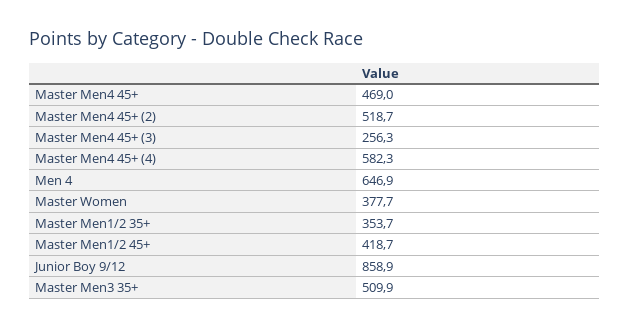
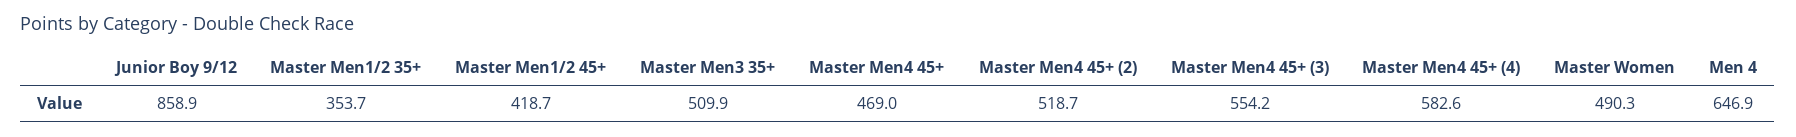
  {
    "Master Men4 45+": 469,
    "Master Men4 45+ (2)": 518.7,
-   "Master Men4 45+ (3)": 256.3,
+   "Master Men4 45+ (3)": 554.2,
-   "Master Men4 45+ (4)": 582.3,
+   "Master Men4 45+ (4)": 582.6,
    "Men 4": 646.9,
-   "Master Women": 377.7,
+   "Master Women": 490.3,
    "Master Men1/2 35+": 353.7,
    "Master Men1/2 45+": 418.7,
    "Junior Boy 9/12": 858.9,
    "Master Men3 35+": 509.9
  }

